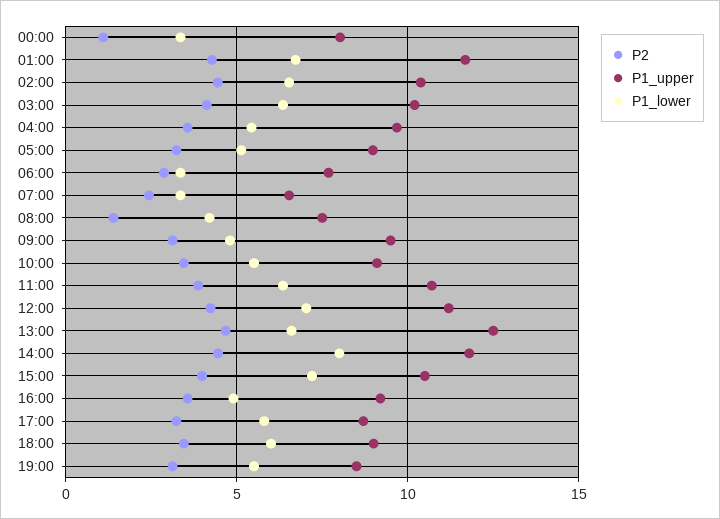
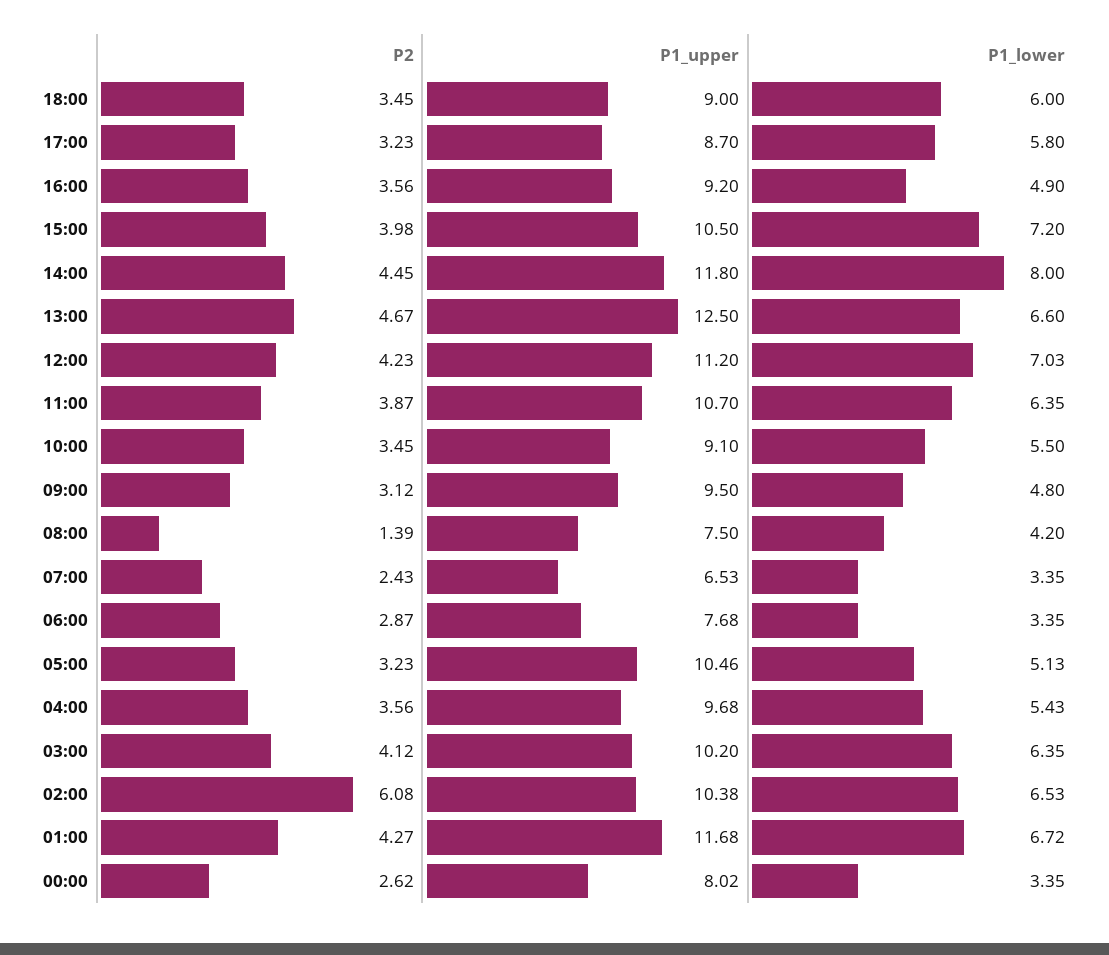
  {
    "P2": {
-     "00:00": 1,
+     "00:00": 2.62,
      "01:00": 4.27,
-     "02:00": 4.5,
+     "02:00": 6.08,
      "03:00": 4.12,
      "04:00": 3.56,
      "05:00": 3.23,
      "06:00": 2.87,
      "07:00": 2.43,
      "08:00": 1.39,
      "09:00": 3.12,
      "10:00": 3.45,
      "11:00": 3.87,
      "12:00": 4.23,
      "13:00": 4.67,
      "14:00": 4.45,
      "15:00": 3.98,
      "16:00": 3.56,
      "17:00": 3.23,
-     "18:00": 3.45,
+     "18:00": 3.45
-     "19:00": 3
    },
    "P1_upper": {
      "00:00": 8.02,
      "01:00": 11.68,
      "02:00": 10.38,
      "03:00": 10.2,
      "04:00": 9.68,
-     "05:00": 9,
+     "05:00": 10.46,
      "06:00": 7.68,
      "07:00": 6.53,
      "08:00": 7.5,
      "09:00": 9.5,
      "10:00": 9.1,
      "11:00": 10.7,
      "12:00": 11.2,
      "13:00": 12.5,
      "14:00": 11.8,
      "15:00": 10.5,
      "16:00": 9.2,
      "17:00": 8.7,
-     "18:00": 9,
+     "18:00": 9
-     "19:00": 8.5
    },
    "P1_lower": {
      "00:00": 3.35,
      "01:00": 6.72,
      "02:00": 6.53,
      "03:00": 6.35,
      "04:00": 5.43,
      "05:00": 5.13,
      "06:00": 3.35,
      "07:00": 3.35,
      "08:00": 4.2,
      "09:00": 4.8,
      "10:00": 5.5,
      "11:00": 6.35,
      "12:00": 7.03,
      "13:00": 6.6,
      "14:00": 8,
      "15:00": 7.2,
      "16:00": 4.9,
      "17:00": 5.8,
-     "18:00": 6,
+     "18:00": 6
-     "19:00": 5.5
    }
  }

